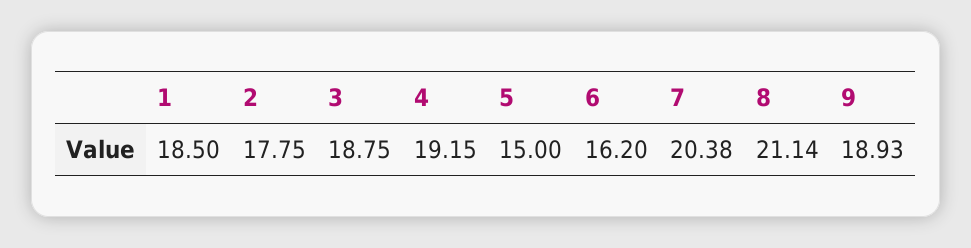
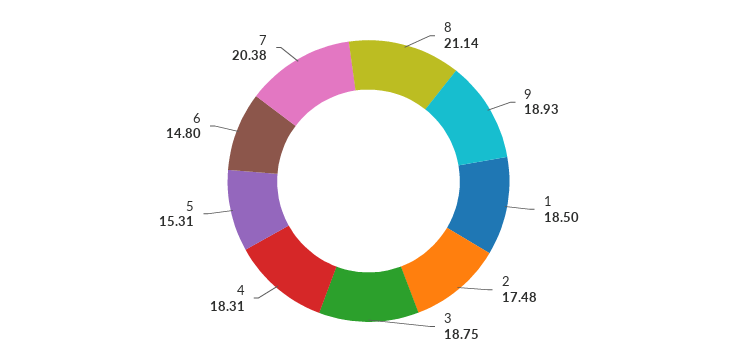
  {
    "1": 18.5,
-   "2": 17.75,
+   "2": 17.48,
    "3": 18.75,
-   "4": 19.15,
+   "4": 18.31,
-   "5": 15,
+   "5": 15.31,
-   "6": 16.2,
+   "6": 14.8,
    "7": 20.38,
    "8": 21.14,
    "9": 18.93
  }

